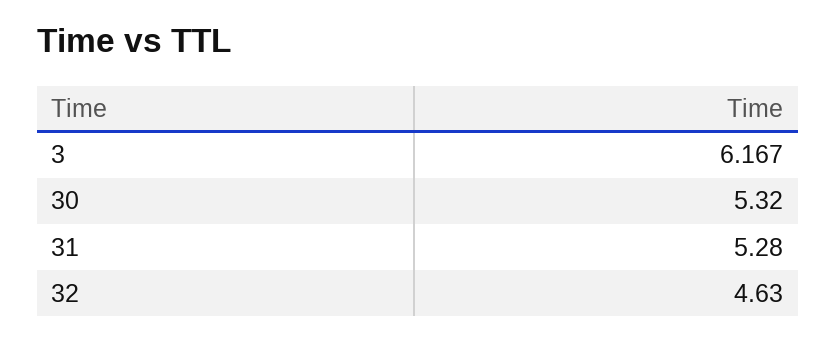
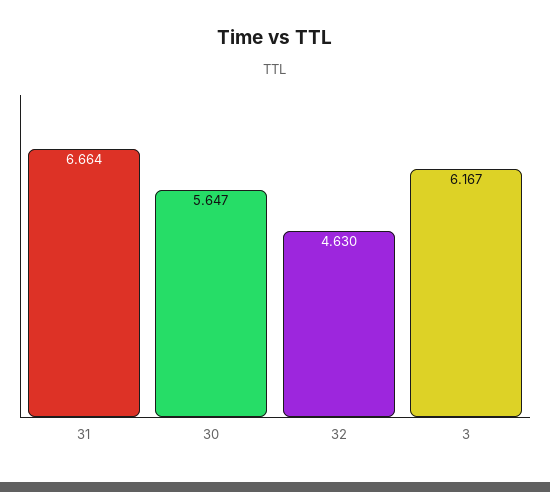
  {
    "3": 6.167,
-   "30": 5.32,
+   "30": 5.647,
-   "31": 5.28,
+   "31": 6.664,
    "32": 4.63
  }

